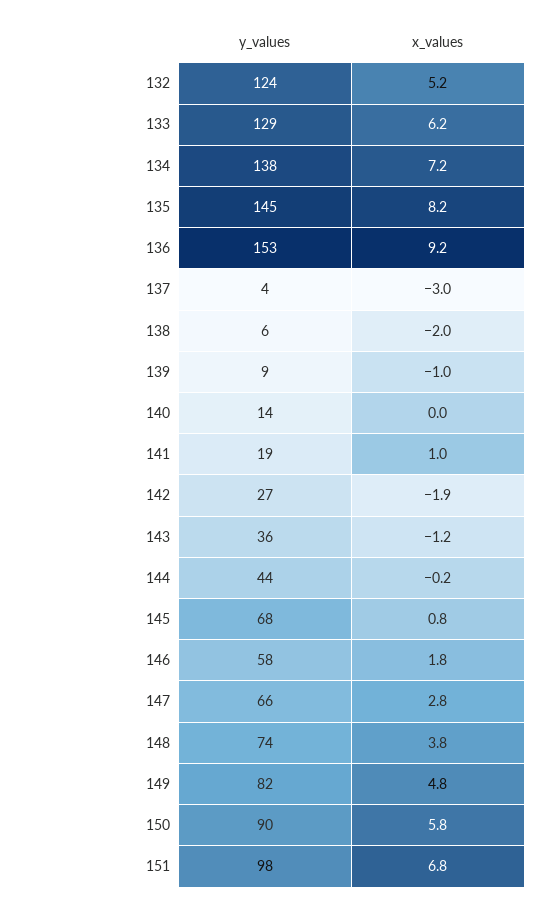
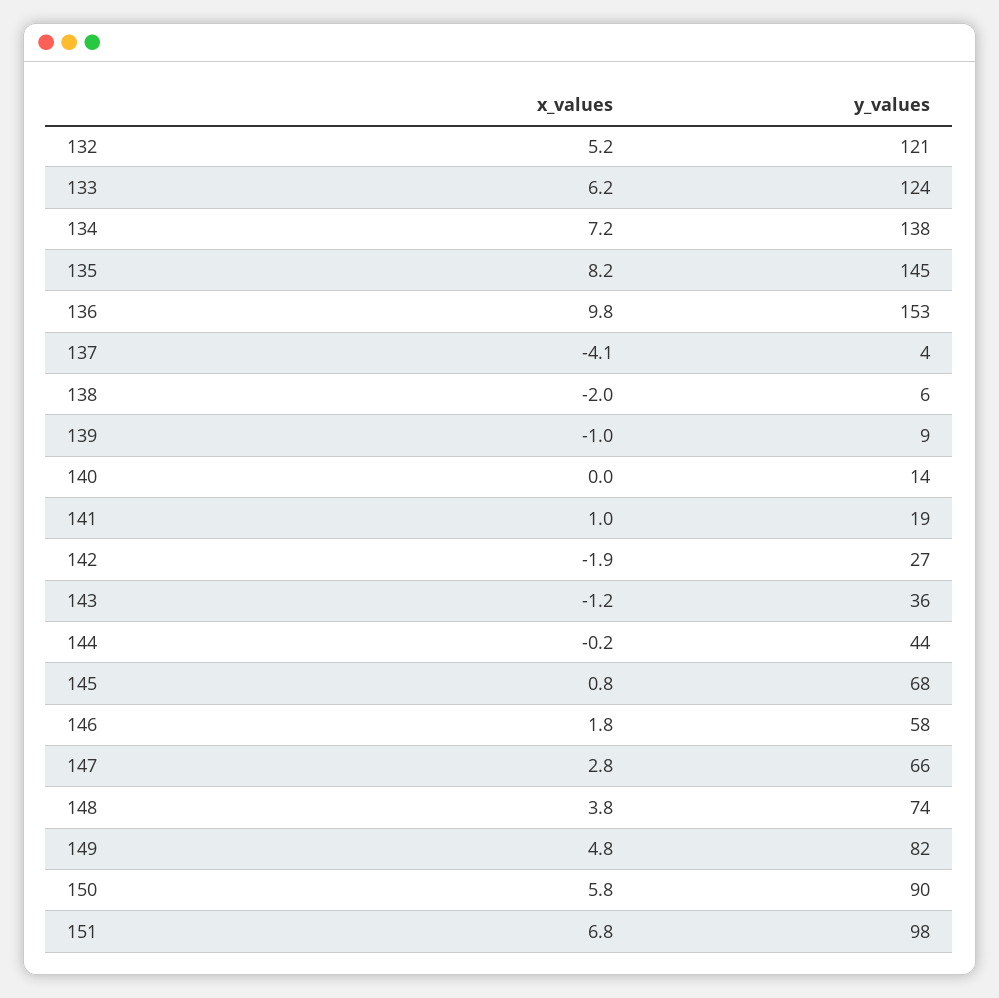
  {
    "y_values": {
-     "132": 124,
+     "132": 121,
-     "133": 129,
+     "133": 124,
      "134": 138,
      "135": 145,
      "136": 153,
      "137": 4,
      "138": 6,
      "139": 9,
      "140": 14,
      "141": 19,
      "142": 27,
      "143": 36,
      "144": 44,
      "145": 68,
      "146": 58,
      "147": 66,
      "148": 74,
      "149": 82,
      "150": 90,
      "151": 98
    },
    "x_values": {
      "132": 5.2,
      "133": 6.2,
      "134": 7.2,
      "135": 8.2,
-     "136": 9.2,
+     "136": 9.8,
-     "137": -3,
+     "137": -4.1,
      "138": -2,
      "139": -1,
      "140": 0,
      "141": 1,
      "142": -1.9,
      "143": -1.2,
      "144": -0.2,
      "145": 0.8,
      "146": 1.8,
      "147": 2.8,
      "148": 3.8,
      "149": 4.8,
      "150": 5.8,
      "151": 6.8
    }
  }

